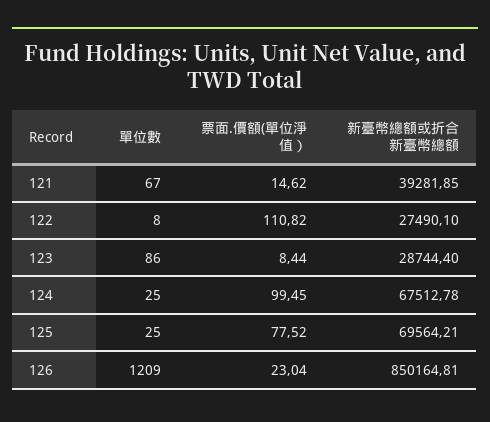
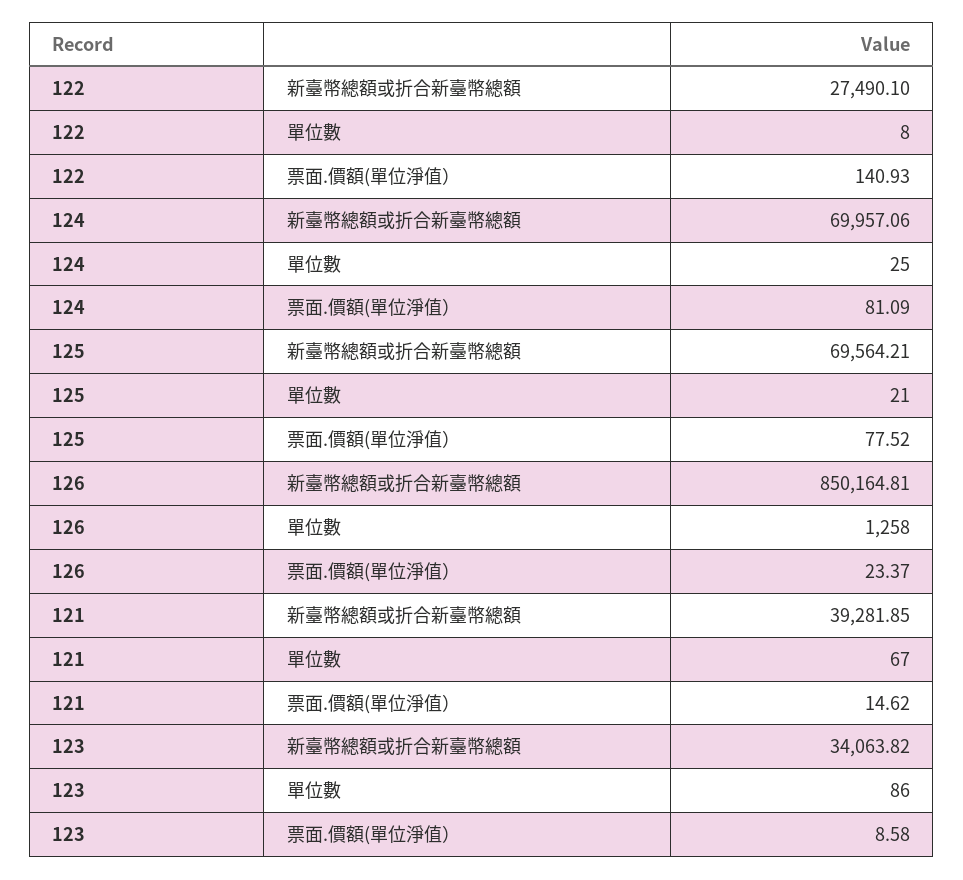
  {
    "單位數": {
      "121": 67,
      "122": 8,
      "123": 86,
      "124": 25,
-     "125": 25,
+     "125": 21,
-     "126": 1209
+     "126": 1258
    },
    "票面.價額(單位淨值）": {
      "121": 14.62,
-     "122": 110.82,
+     "122": 140.93,
-     "123": 8.44,
+     "123": 8.58,
-     "124": 99.45,
+     "124": 81.09,
      "125": 77.52,
-     "126": 23.04
+     "126": 23.37
    },
    "新臺幣總額或折合新臺幣總額": {
      "121": 39281.85,
      "122": 27490.1,
-     "123": 28744.4,
+     "123": 34063.82,
-     "124": 67512.78,
+     "124": 69957.06,
      "125": 69564.21,
      "126": 850164.81
    }
  }

